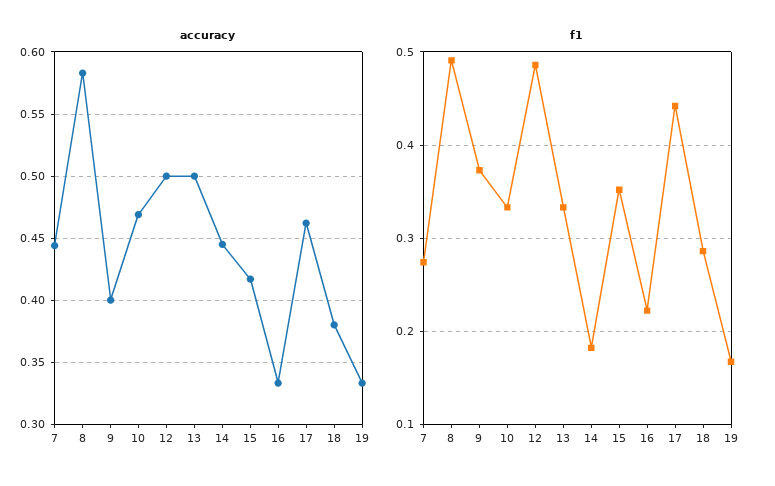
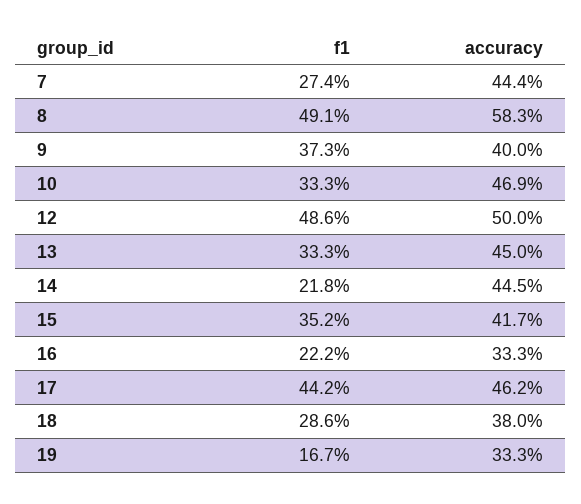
  {
    "accuracy": {
      "7": 0.444,
      "8": 0.583,
      "9": 0.4,
      "10": 0.469,
      "12": 0.5,
-     "13": 0.5,
+     "13": 0.45,
      "14": 0.445,
      "15": 0.417,
      "16": 0.333,
      "17": 0.462,
      "18": 0.38,
      "19": 0.333
    },
    "f1": {
      "7": 0.274,
      "8": 0.491,
      "9": 0.373,
      "10": 0.333,
      "12": 0.486,
      "13": 0.333,
-     "14": 0.18,
+     "14": 0.218,
      "15": 0.352,
      "16": 0.222,
      "17": 0.442,
      "18": 0.286,
      "19": 0.167
    }
  }

